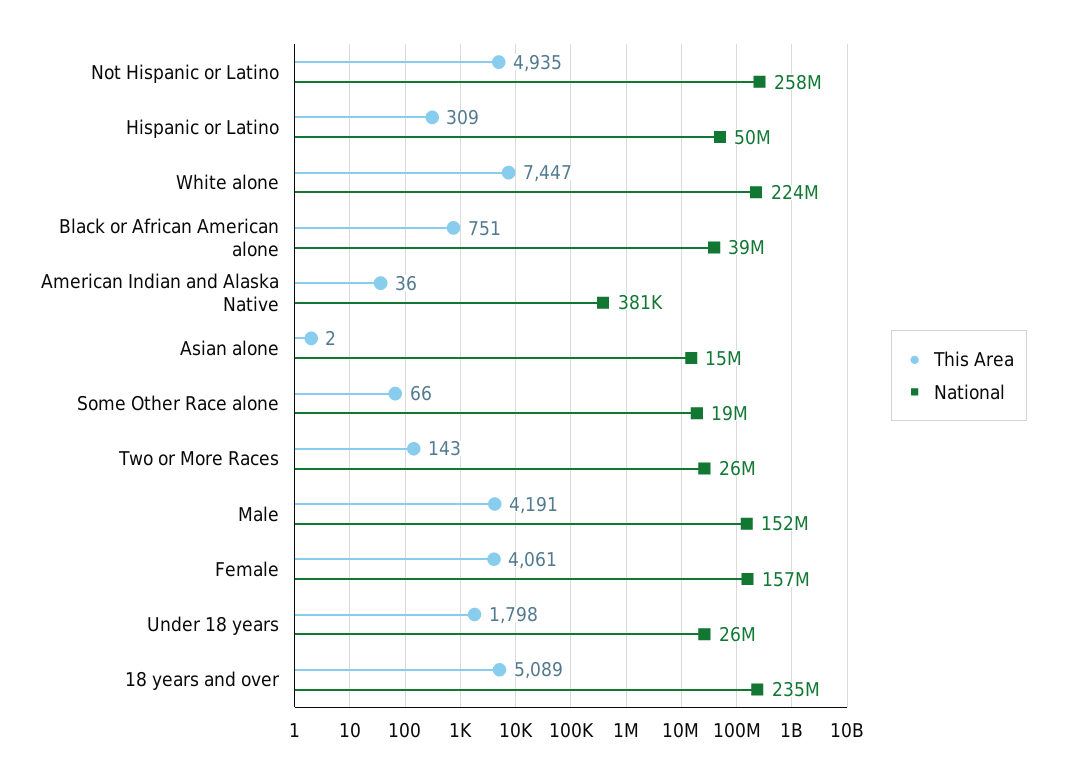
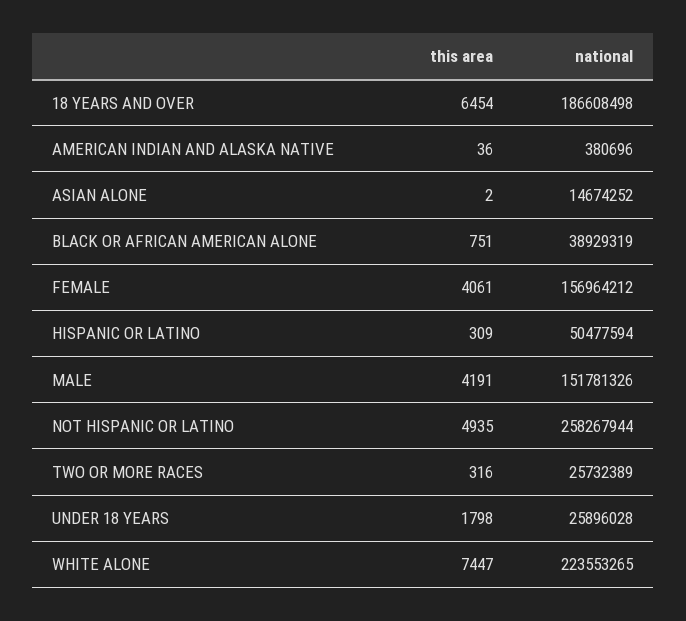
  {
    "This Area": {
      "Not Hispanic or Latino": 4935,
      "Hispanic or Latino": 309,
      "White alone": 7447,
      "Black or African American alone": 751,
      "American Indian and Alaska Native": 36,
      "Asian alone": 2,
-     "Some Other Race alone": 66,
-     "Two or More Races": 143,
+     "Two or More Races": 316,
      "Male": 4191,
      "Female": 4061,
      "Under 18 years": 1798,
-     "18 years and over": 5089
+     "18 years and over": 6454
    },
    "National": {
      "Not Hispanic or Latino": 258267944,
      "Hispanic or Latino": 50477594,
      "White alone": 223553265,
      "Black or African American alone": 38929319,
      "American Indian and Alaska Native": 380696,
      "Asian alone": 14674252,
-     "Some Other Race alone": 19000000,
      "Two or More Races": 25732389,
      "Male": 151781326,
      "Female": 156964212,
      "Under 18 years": 25896028,
-     "18 years and over": 235000000
+     "18 years and over": 186608498
    }
  }

